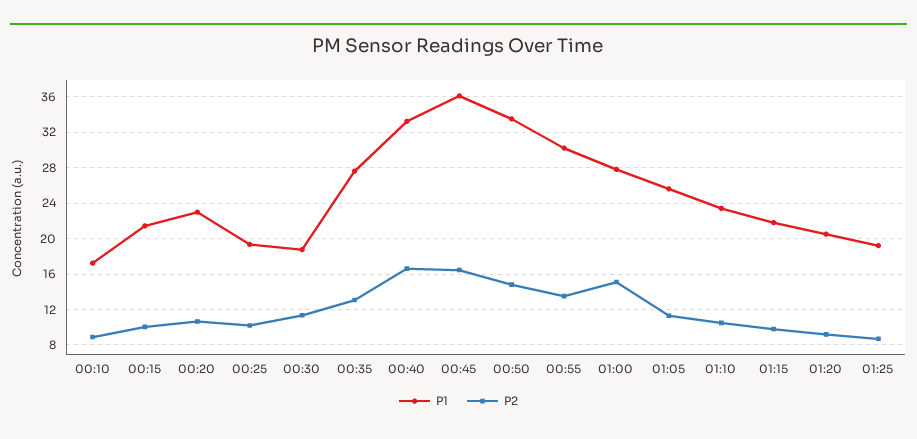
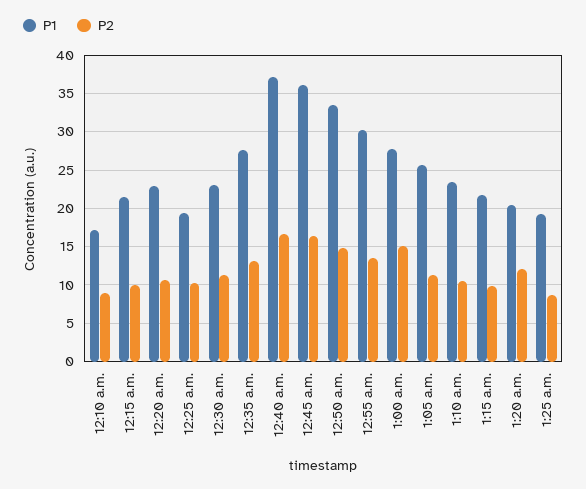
  {
    "P1": {
      "00:10": 17,
      "00:15": 21,
      "00:20": 23,
      "00:25": 19,
-     "00:30": 19,
+     "00:30": 23,
      "00:35": 28,
-     "00:40": 33,
+     "00:40": 37,
      "00:45": 36,
      "00:50": 34,
      "00:55": 30,
      "01:00": 28,
      "01:05": 26,
      "01:10": 23,
      "01:15": 22,
      "01:20": 21,
      "01:25": 19
    },
    "P2": {
      "00:10": 9,
      "00:15": 10,
      "00:20": 11,
      "00:25": 10,
      "00:30": 11,
      "00:35": 13,
      "00:40": 17,
      "00:45": 16,
      "00:50": 15,
      "00:55": 14,
      "01:00": 15,
      "01:05": 11,
      "01:10": 11,
      "01:15": 10,
-     "01:20": 9,
+     "01:20": 12,
      "01:25": 9
    }
  }

